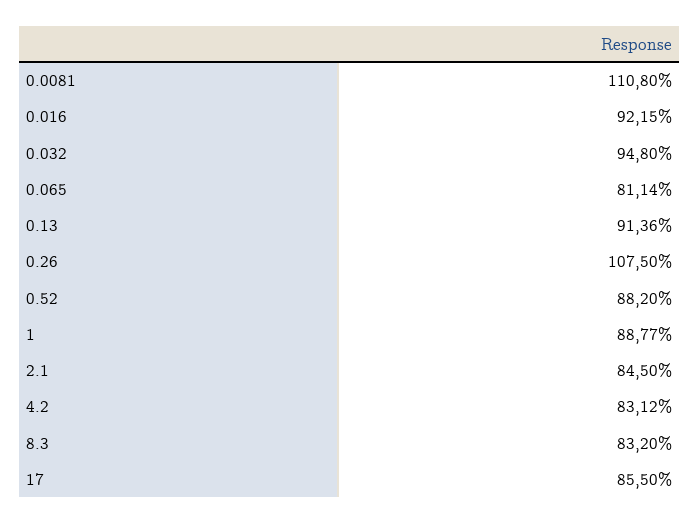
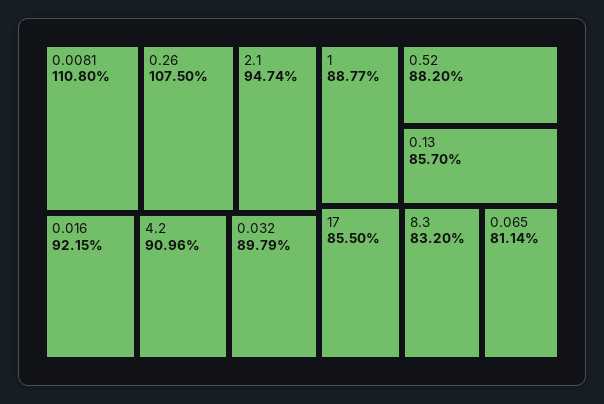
  {
    "0.0081": 110.8,
    "0.016": 92.15,
-   "0.032": 94.8,
+   "0.032": 89.79,
    "0.065": 81.14,
-   "0.13": 91.36,
+   "0.13": 85.7,
    "0.26": 107.5,
    "0.52": 88.2,
    "1": 88.77,
-   "2.1": 84.5,
+   "2.1": 94.74,
-   "4.2": 83.12,
+   "4.2": 90.96,
    "8.3": 83.2,
    "17": 85.5
  }

